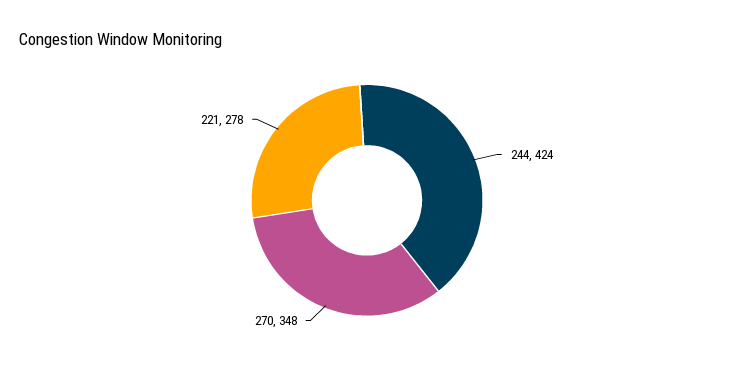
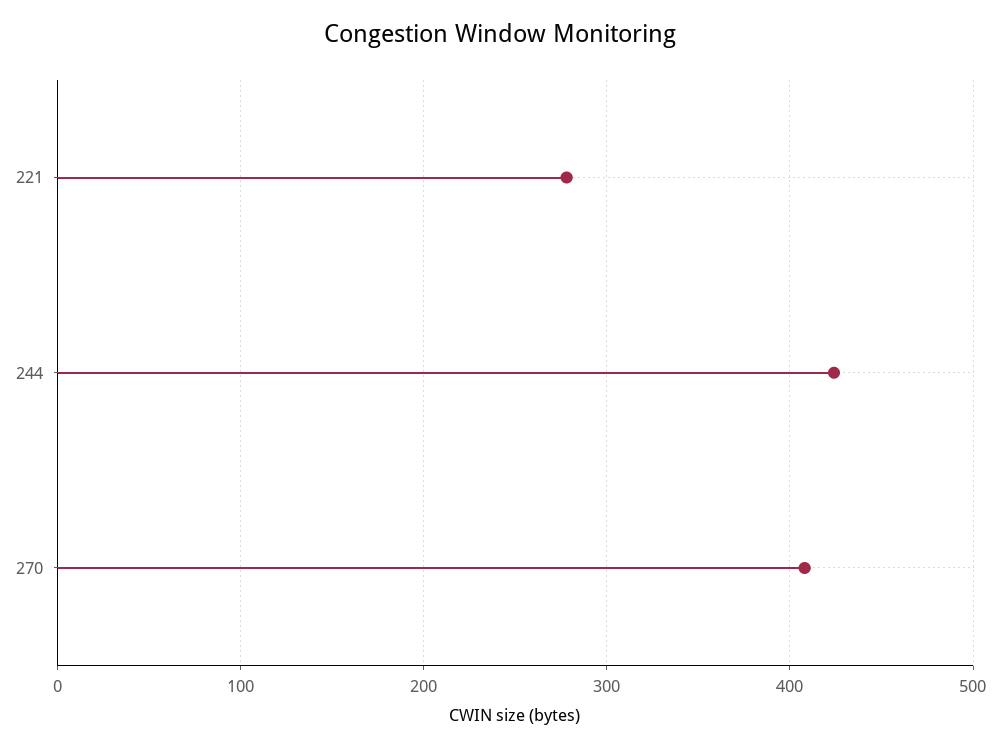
  {
    "244": 424,
-   "270": 348,
+   "270": 410,
    "221": 278
  }

